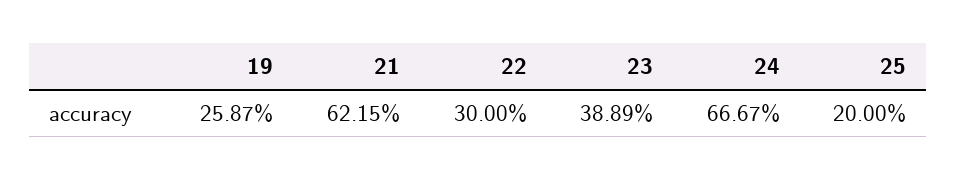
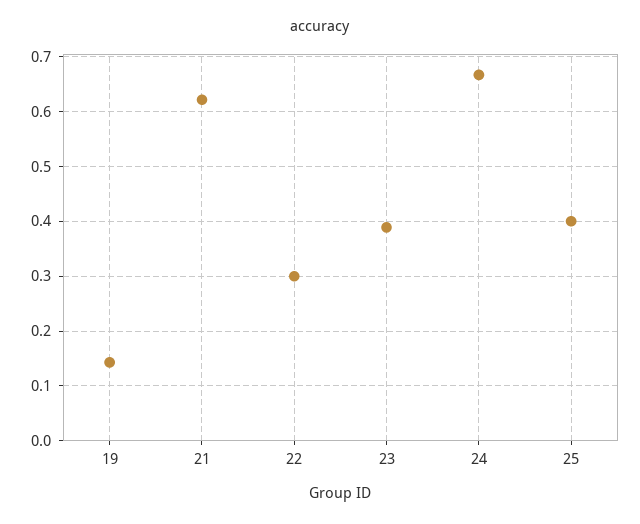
  {
-   "19": 0.2587,
+   "19": 0.14,
    "21": 0.6215,
    "22": 0.3,
    "23": 0.3889,
    "24": 0.6667,
-   "25": 0.2
+   "25": 0.4
  }

